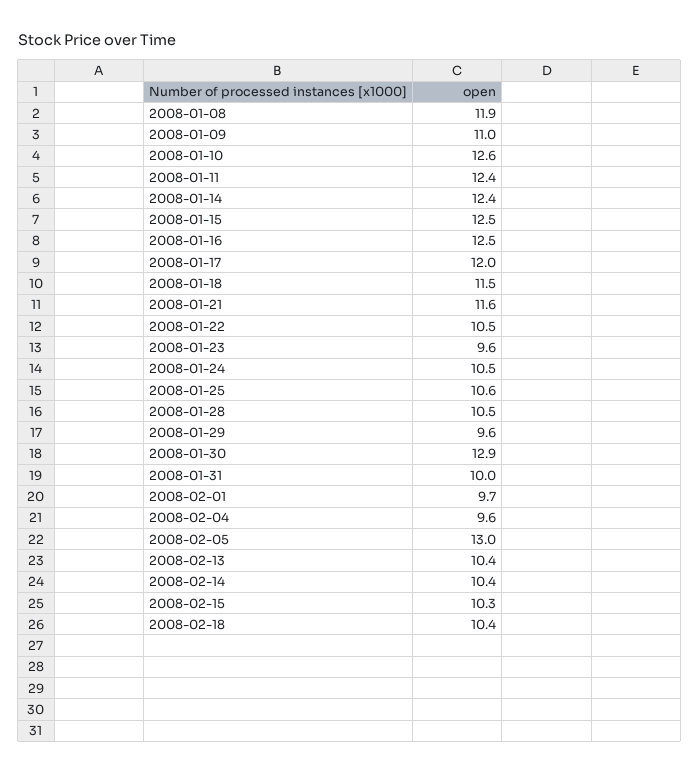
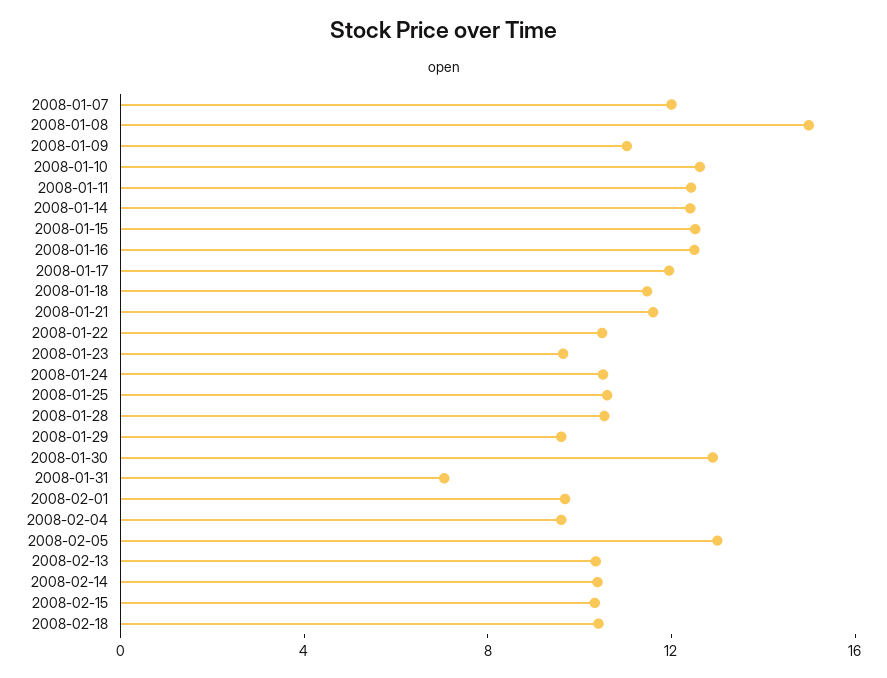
  {
-   "2008-01-08": 11.9,
+   "2008-01-08": 15,
    "2008-01-09": 11,
    "2008-01-10": 12.6,
    "2008-01-11": 12.4,
    "2008-01-14": 12.4,
    "2008-01-15": 12.5,
    "2008-01-16": 12.5,
    "2008-01-17": 12,
    "2008-01-18": 11.5,
    "2008-01-21": 11.6,
    "2008-01-22": 10.5,
    "2008-01-23": 9.6,
    "2008-01-24": 10.5,
    "2008-01-25": 10.6,
    "2008-01-28": 10.5,
    "2008-01-29": 9.6,
    "2008-01-30": 12.9,
-   "2008-01-31": 10,
+   "2008-01-31": 7,
    "2008-02-01": 9.7,
    "2008-02-04": 9.6,
    "2008-02-05": 13,
    "2008-02-13": 10.4,
    "2008-02-14": 10.4,
    "2008-02-15": 10.3,
-   "2008-02-18": 10.4
+   "2008-02-18": 10.4,
+   "2008-01-07": 12
  }

